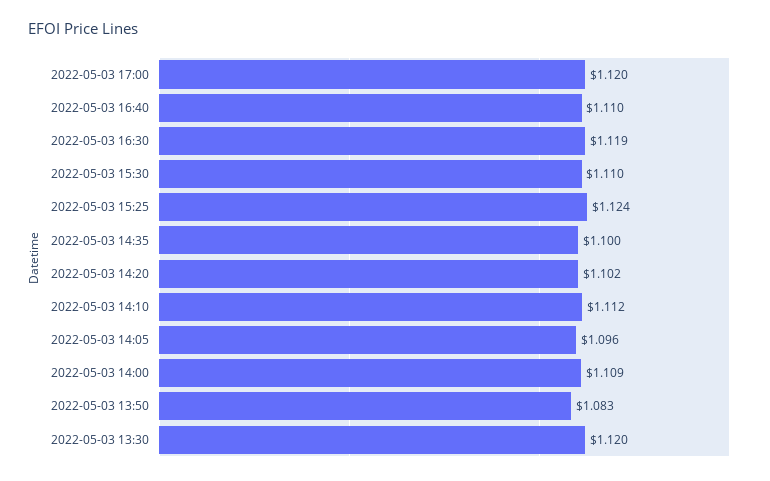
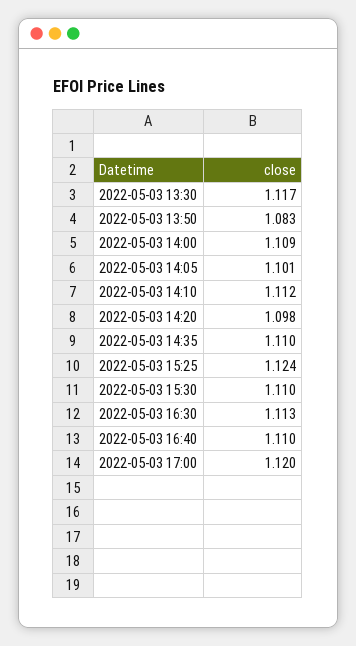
  {
    "2022-05-03 17:00": 1.12,
    "2022-05-03 16:40": 1.11,
-   "2022-05-03 16:30": 1.119,
+   "2022-05-03 16:30": 1.113,
    "2022-05-03 15:30": 1.11,
    "2022-05-03 15:25": 1.124,
-   "2022-05-03 14:35": 1.1,
+   "2022-05-03 14:35": 1.11,
-   "2022-05-03 14:20": 1.102,
+   "2022-05-03 14:20": 1.098,
    "2022-05-03 14:10": 1.112,
-   "2022-05-03 14:05": 1.096,
+   "2022-05-03 14:05": 1.101,
    "2022-05-03 14:00": 1.109,
    "2022-05-03 13:50": 1.083,
-   "2022-05-03 13:30": 1.12
+   "2022-05-03 13:30": 1.117
  }

